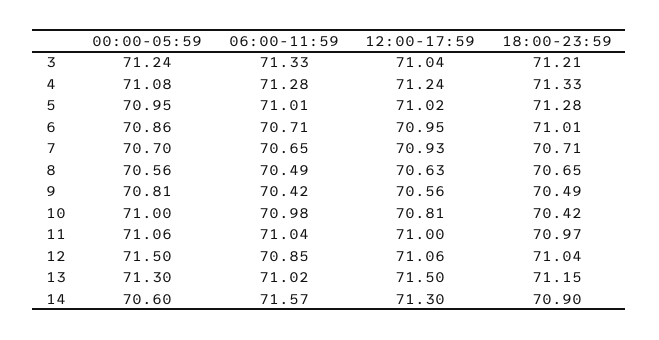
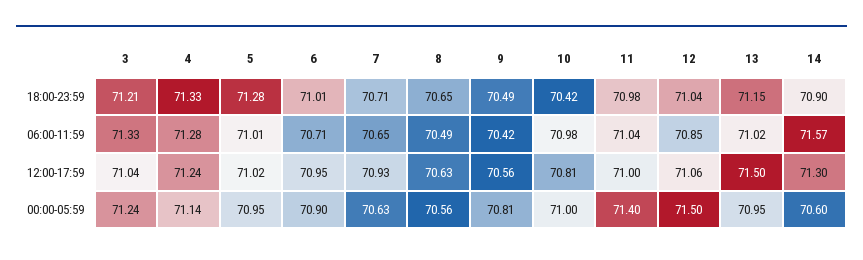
  {
    "00:00-05:59": {
      "3": 71.24,
-     "4": 71.08,
+     "4": 71.14,
      "5": 70.95,
-     "6": 70.86,
+     "6": 70.9,
-     "7": 70.7,
+     "7": 70.63,
      "8": 70.56,
      "9": 70.81,
      "10": 71,
-     "11": 71.06,
+     "11": 71.4,
      "12": 71.5,
-     "13": 71.3,
+     "13": 70.95,
      "14": 70.6
    },
    "06:00-11:59": {
      "3": 71.33,
      "4": 71.28,
      "5": 71.01,
      "6": 70.71,
      "7": 70.65,
      "8": 70.49,
      "9": 70.42,
      "10": 70.98,
      "11": 71.04,
      "12": 70.85,
      "13": 71.02,
      "14": 71.57
    },
    "12:00-17:59": {
      "3": 71.04,
      "4": 71.24,
      "5": 71.02,
      "6": 70.95,
      "7": 70.93,
      "8": 70.63,
      "9": 70.56,
      "10": 70.81,
      "11": 71,
      "12": 71.06,
      "13": 71.5,
      "14": 71.3
    },
    "18:00-23:59": {
      "3": 71.21,
      "4": 71.33,
      "5": 71.28,
      "6": 71.01,
      "7": 70.71,
      "8": 70.65,
      "9": 70.49,
      "10": 70.42,
-     "11": 70.97,
+     "11": 70.98,
      "12": 71.04,
      "13": 71.15,
      "14": 70.9
    }
  }

